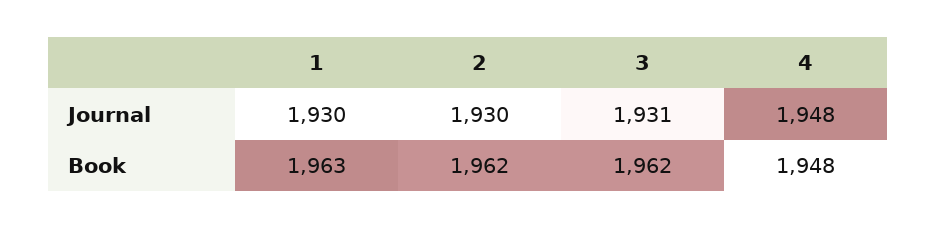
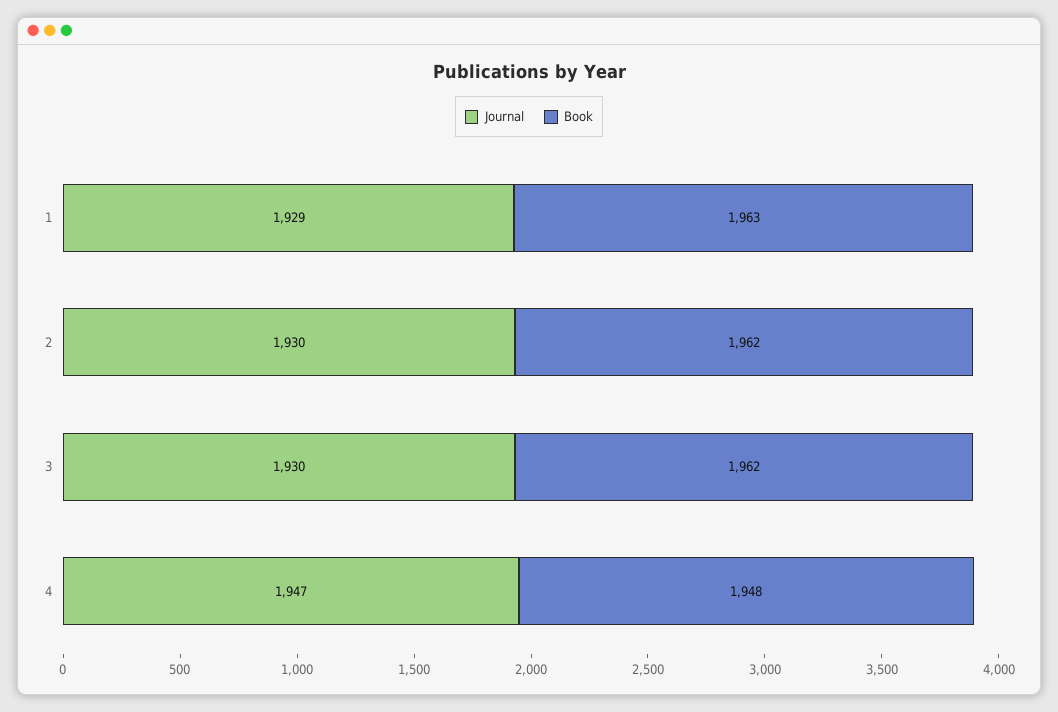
  {
    "Journal": {
-     "1": 1930,
+     "1": 1929,
      "2": 1930,
-     "3": 1931,
+     "3": 1930,
-     "4": 1948
+     "4": 1947
    },
    "Book": {
      "1": 1963,
      "2": 1962,
      "3": 1962,
      "4": 1948
    }
  }

